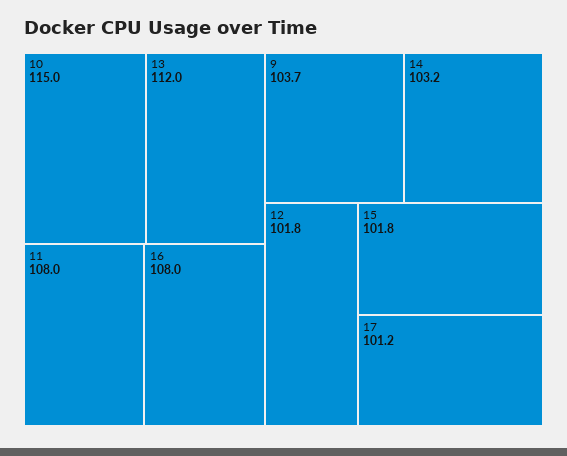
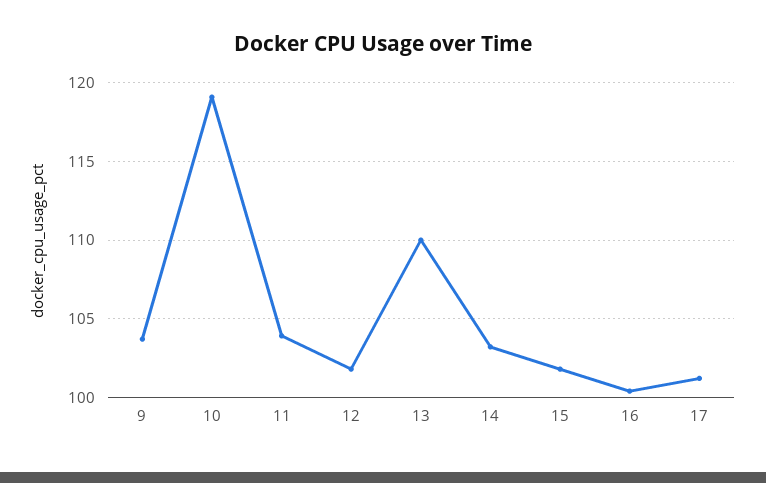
  {
-   "10": 115,
+   "10": 119,
-   "13": 112,
+   "13": 110,
-   "11": 108,
+   "11": 104,
-   "16": 108,
+   "16": 100.5,
    "9": 103.7,
    "14": 103.2,
    "12": 101.8,
    "15": 101.8,
    "17": 101.2
  }

